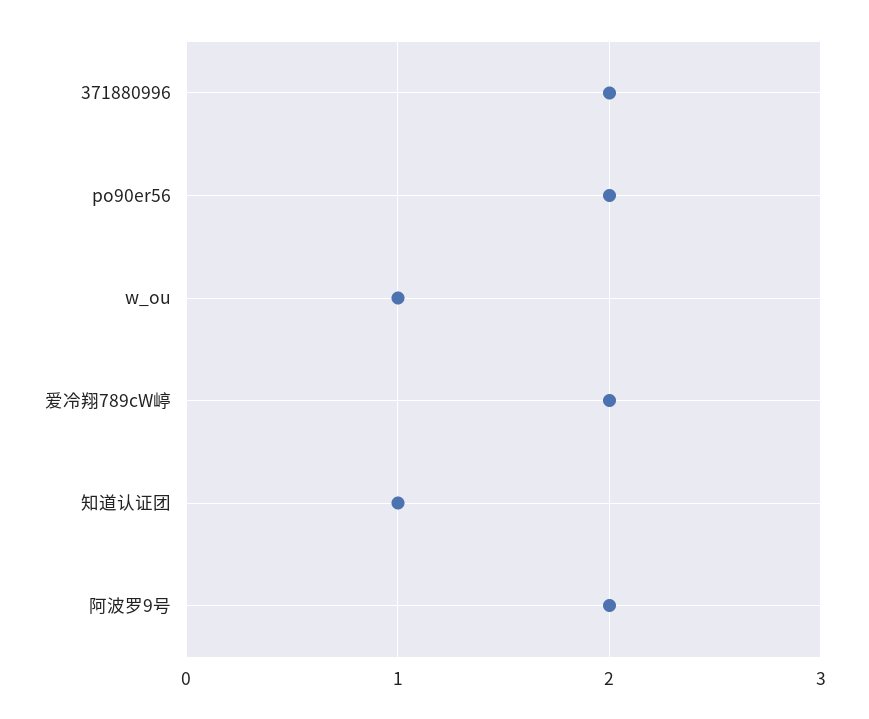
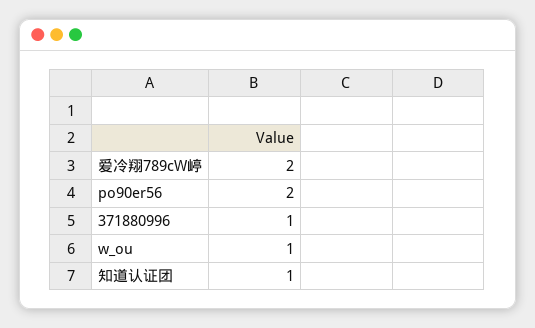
  {
-   "371880996": 2,
+   "371880996": 1,
    "po90er56": 2,
    "w_ou": 1,
    "爱冷翔789cW嵉": 2,
-   "知道认证团": 1,
+   "知道认证团": 1
-   "阿波罗9号": 2
  }

